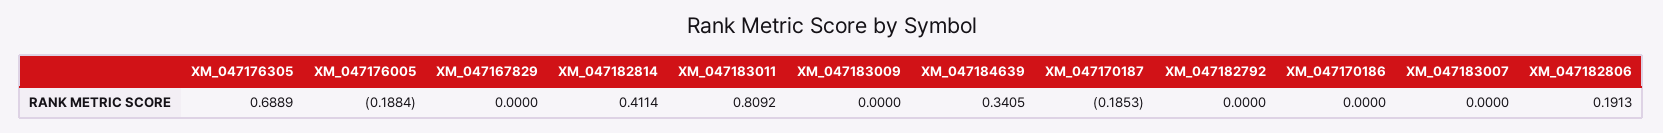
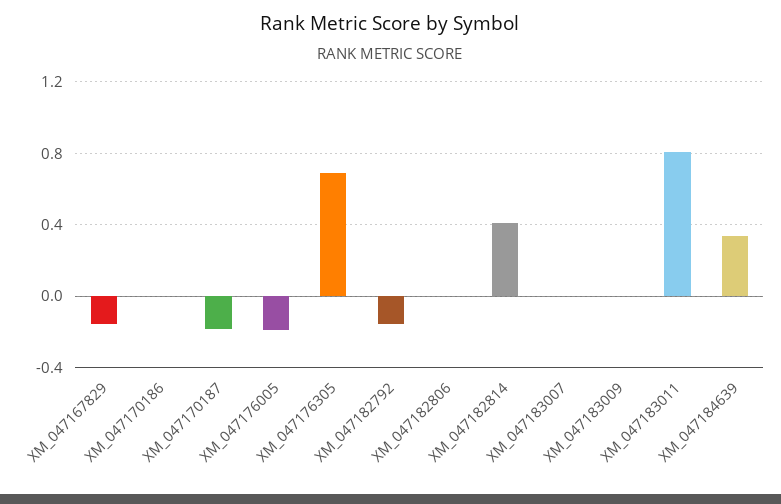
  {
    "XM_047176305": 0.6889,
    "XM_047176005": -0.1884,
-   "XM_047167829": 0,
+   "XM_047167829": -0.15,
    "XM_047182814": 0.4114,
    "XM_047183011": 0.8092,
    "XM_047183009": 0,
    "XM_047184639": 0.3405,
    "XM_047170187": -0.1853,
-   "XM_047182792": 0,
+   "XM_047182792": -0.15,
    "XM_047170186": 0,
    "XM_047183007": 0,
-   "XM_047182806": 0.1913
+   "XM_047182806": 0
  }

